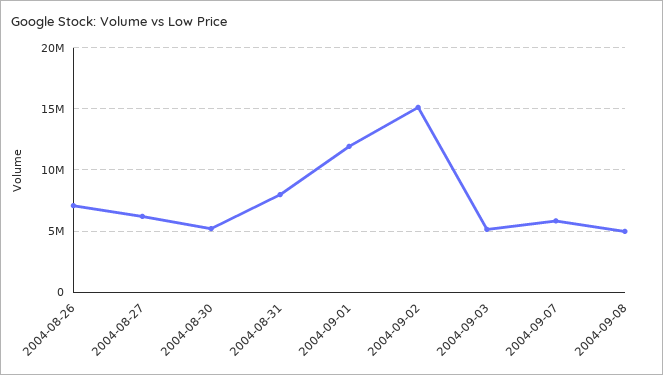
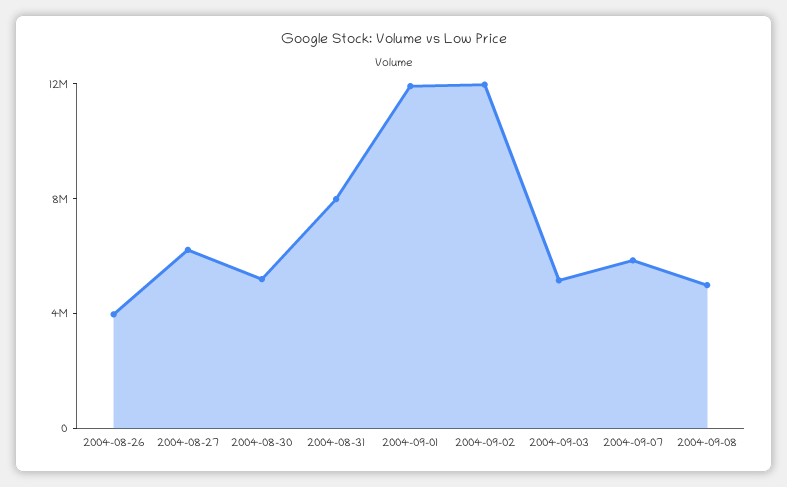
  {
-   "2004-08-26": 7000000,
+   "2004-08-26": 4000000,
    "2004-08-27": 6000000,
    "2004-08-30": 5000000,
    "2004-08-31": 8000000,
    "2004-09-01": 12000000,
-   "2004-09-02": 15000000,
+   "2004-09-02": 12000000,
    "2004-09-03": 5000000,
    "2004-09-07": 6000000,
    "2004-09-08": 5000000
  }

